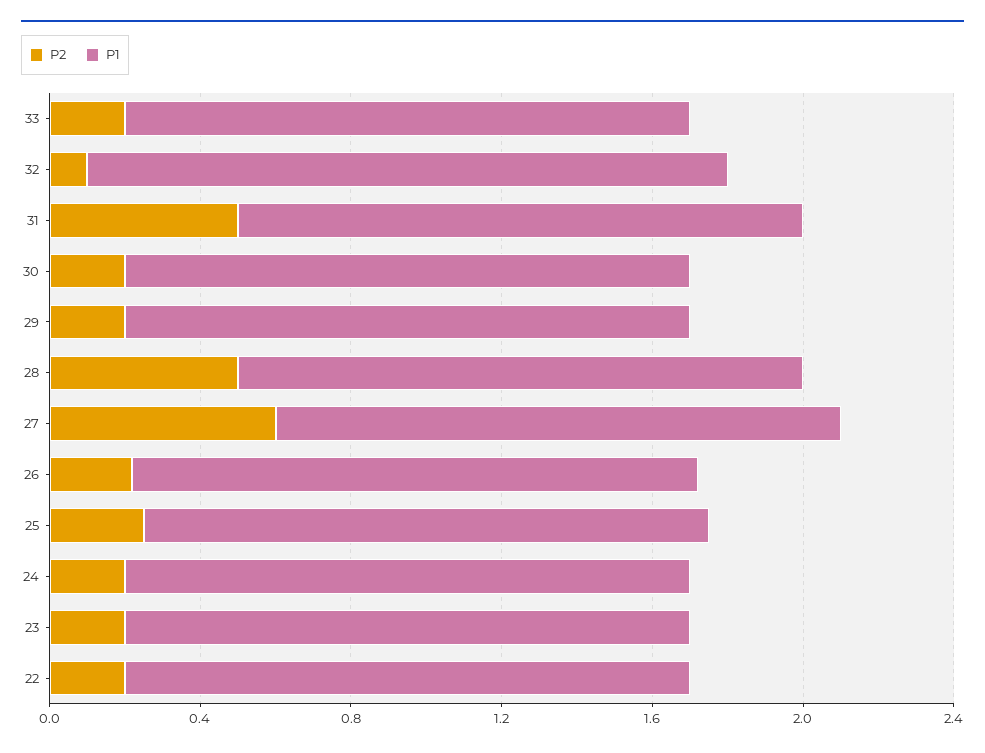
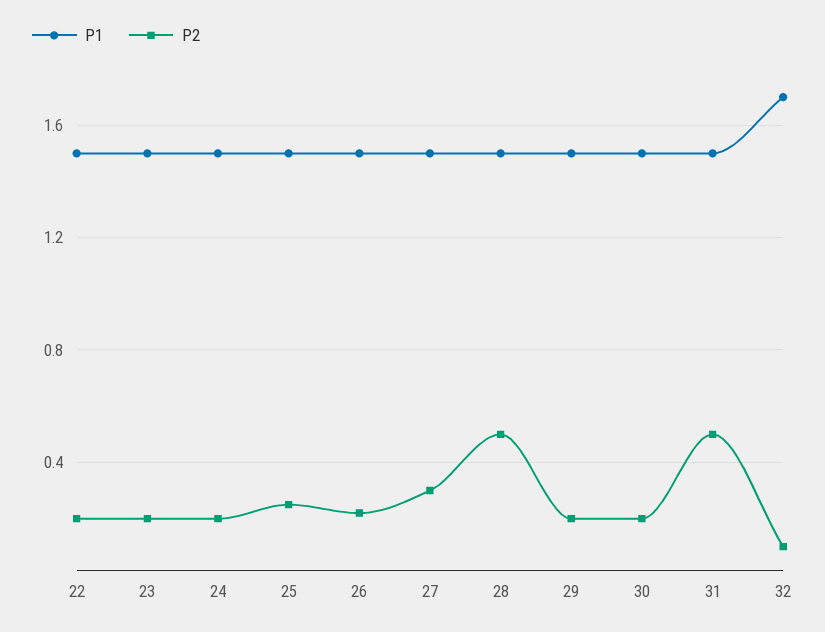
  {
    "P2": {
-     "33": 0.2,
      "32": 0.1,
      "31": 0.5,
      "30": 0.2,
      "29": 0.2,
      "28": 0.5,
-     "27": 0.6,
+     "27": 0.3,
      "26": 0.2,
      "25": 0.25,
      "24": 0.2,
      "23": 0.2,
      "22": 0.2
    },
    "P1": {
-     "33": 1.5,
      "32": 1.7,
      "31": 1.5,
      "30": 1.5,
      "29": 1.5,
      "28": 1.5,
      "27": 1.5,
      "26": 1.5,
      "25": 1.5,
      "24": 1.5,
      "23": 1.5,
      "22": 1.5
    }
  }

